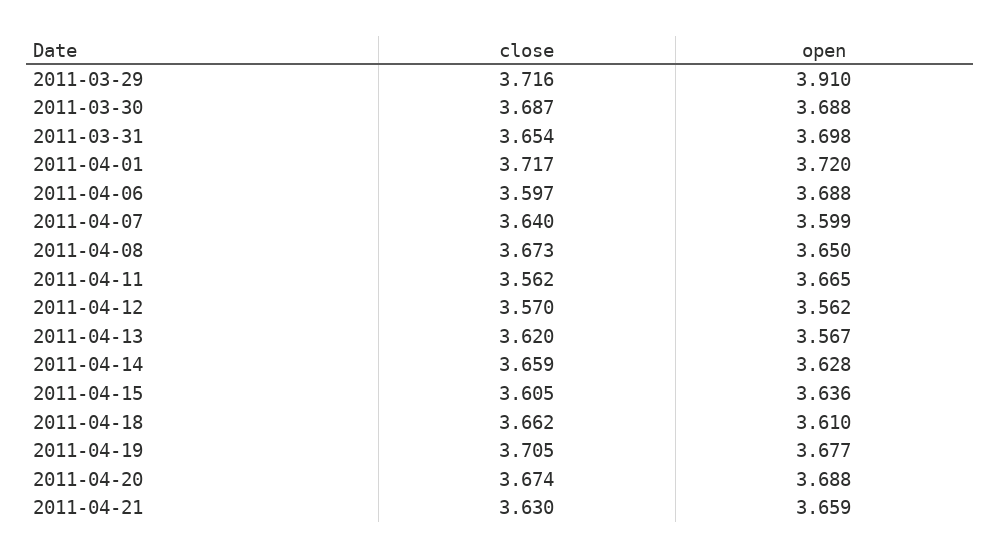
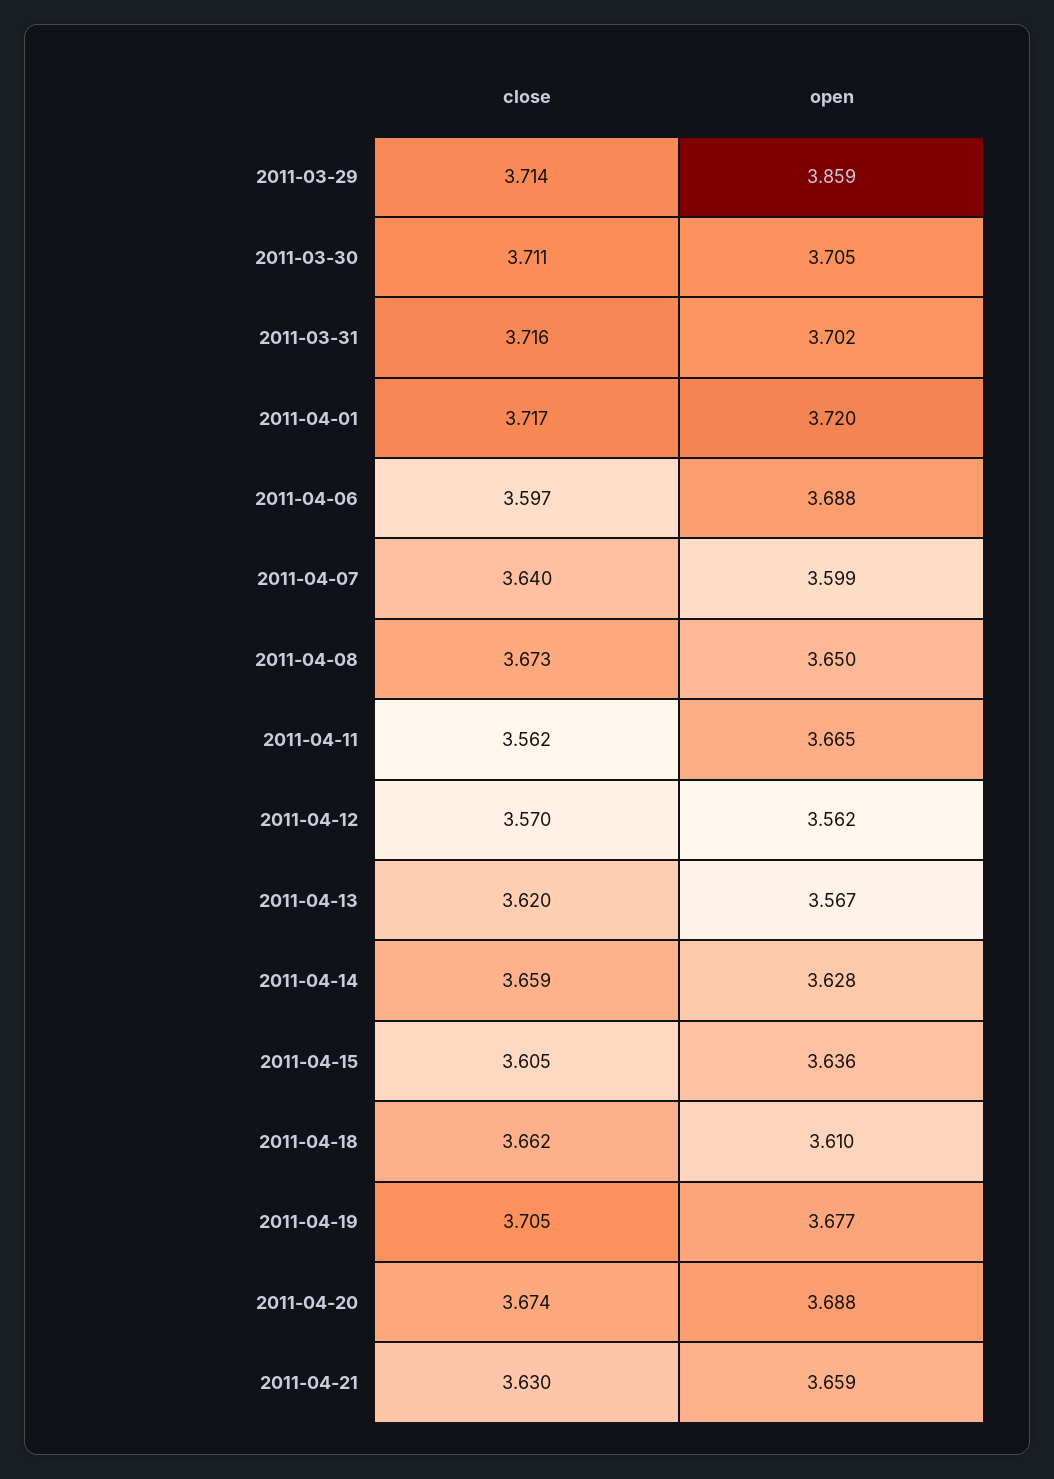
  {
    "close": {
-     "2011-03-29": 3.716,
+     "2011-03-29": 3.714,
-     "2011-03-30": 3.687,
+     "2011-03-30": 3.711,
-     "2011-03-31": 3.654,
+     "2011-03-31": 3.716,
      "2011-04-01": 3.717,
      "2011-04-06": 3.597,
      "2011-04-07": 3.64,
      "2011-04-08": 3.673,
      "2011-04-11": 3.562,
      "2011-04-12": 3.57,
      "2011-04-13": 3.62,
      "2011-04-14": 3.659,
      "2011-04-15": 3.605,
      "2011-04-18": 3.662,
      "2011-04-19": 3.705,
      "2011-04-20": 3.674,
      "2011-04-21": 3.63
    },
    "open": {
-     "2011-03-29": 3.91,
+     "2011-03-29": 3.859,
-     "2011-03-30": 3.688,
+     "2011-03-30": 3.705,
-     "2011-03-31": 3.698,
+     "2011-03-31": 3.702,
      "2011-04-01": 3.72,
      "2011-04-06": 3.688,
      "2011-04-07": 3.599,
      "2011-04-08": 3.65,
      "2011-04-11": 3.665,
      "2011-04-12": 3.562,
      "2011-04-13": 3.567,
      "2011-04-14": 3.628,
      "2011-04-15": 3.636,
      "2011-04-18": 3.61,
      "2011-04-19": 3.677,
      "2011-04-20": 3.688,
      "2011-04-21": 3.659
    }
  }

